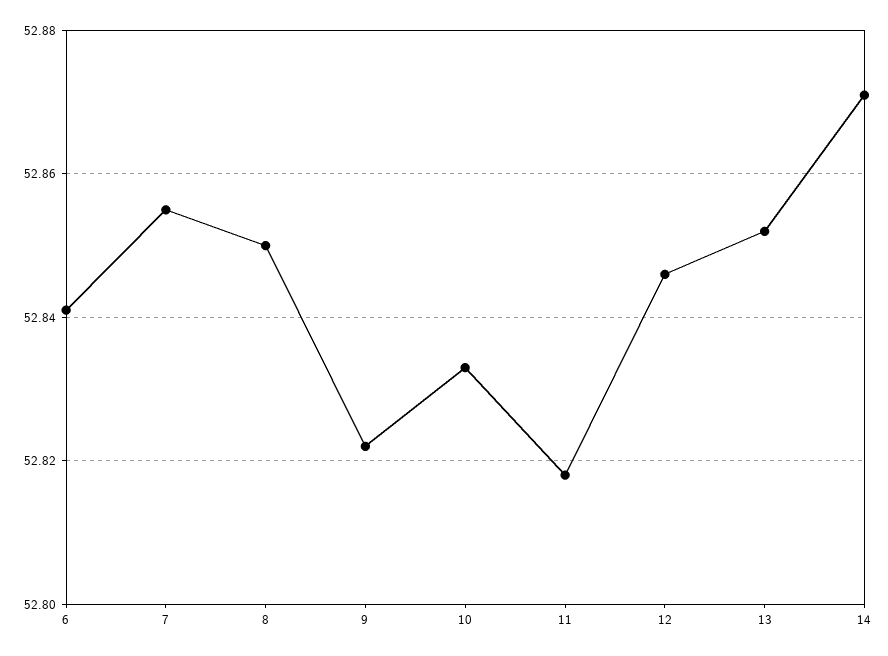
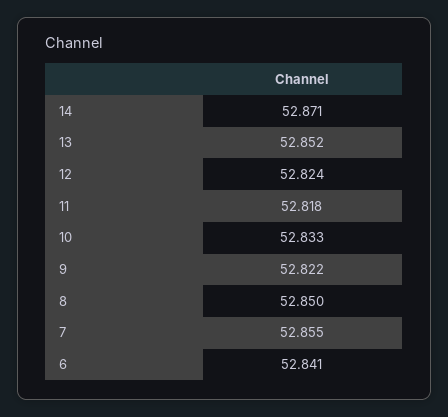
  {
    "6": 52.841,
    "7": 52.855,
    "8": 52.85,
    "9": 52.822,
    "10": 52.833,
    "11": 52.818,
-   "12": 52.845,
+   "12": 52.824,
    "13": 52.852,
    "14": 52.871
  }

